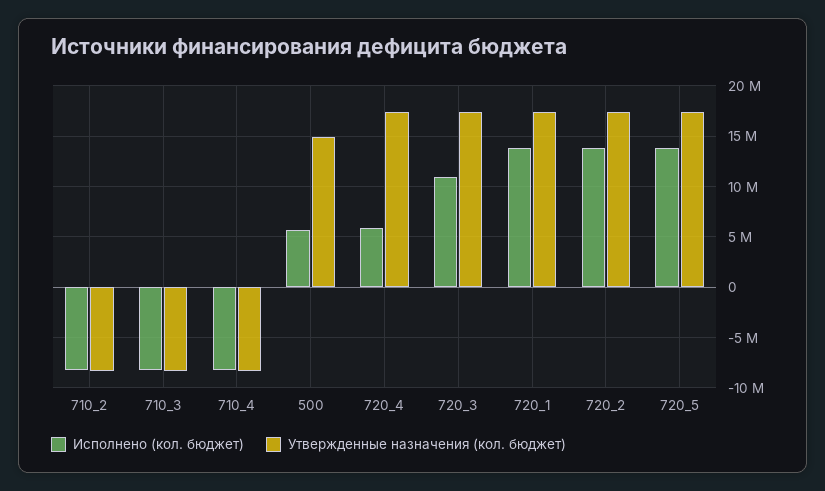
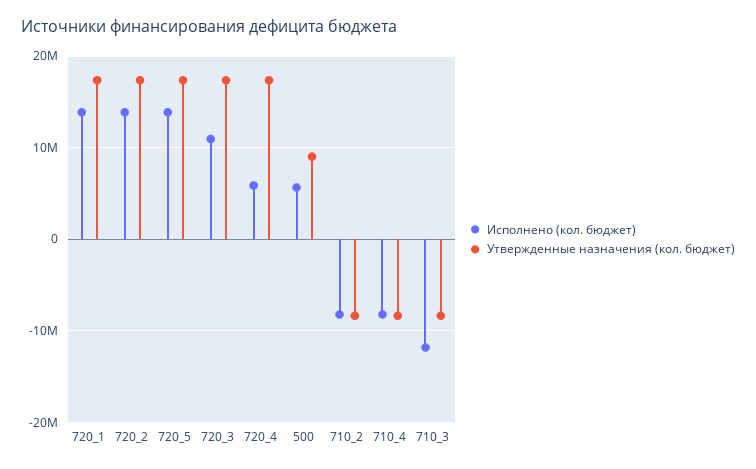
  {
    "Исполнено (кол. бюджет)": {
      "710_2": -8000000,
-     "710_3": -8000000,
+     "710_3": -12000000,
      "710_4": -8000000,
      "500": 6000000,
      "720_4": 6000000,
      "720_3": 11000000,
      "720_1": 14000000,
      "720_2": 14000000,
      "720_5": 14000000
    },
    "Утвержденные назначения (кол. бюджет)": {
      "710_2": -8000000,
      "710_3": -8000000,
      "710_4": -8000000,
-     "500": 15000000,
+     "500": 9000000,
      "720_4": 17000000,
      "720_3": 17000000,
      "720_1": 17000000,
      "720_2": 17000000,
      "720_5": 17000000
    }
  }

